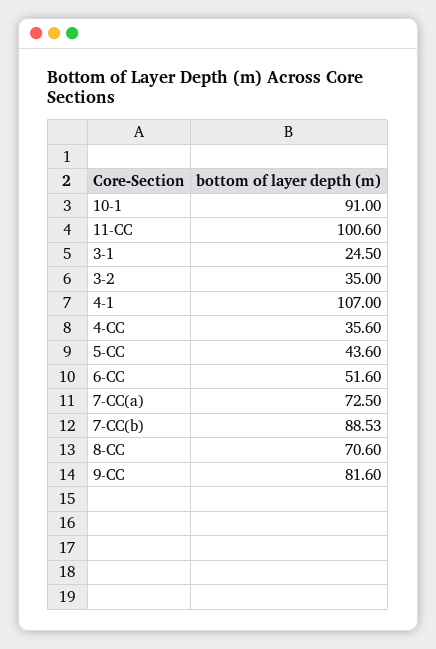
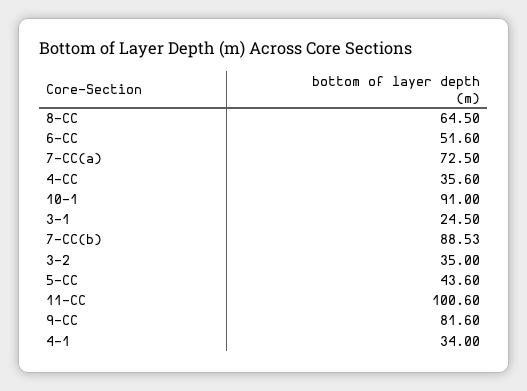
  {
    "10-1": 91,
    "11-CC": 100.6,
    "3-1": 24.5,
    "3-2": 35,
-   "4-1": 107,
+   "4-1": 34,
    "4-CC": 35.6,
    "5-CC": 43.6,
    "6-CC": 51.6,
    "7-CC(a)": 72.5,
    "7-CC(b)": 88.53,
-   "8-CC": 70.6,
+   "8-CC": 64.5,
    "9-CC": 81.6
  }

